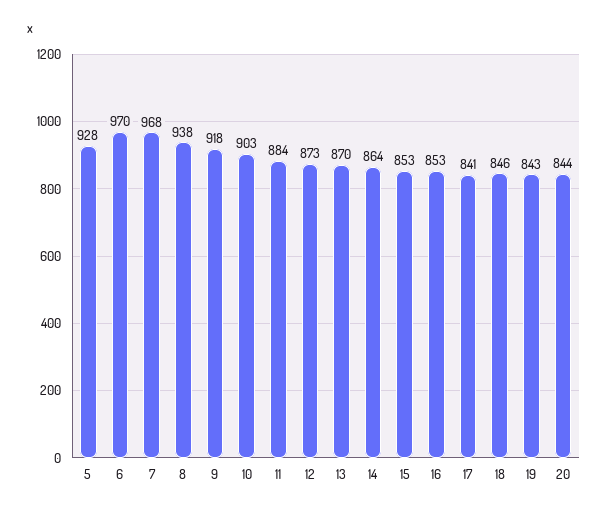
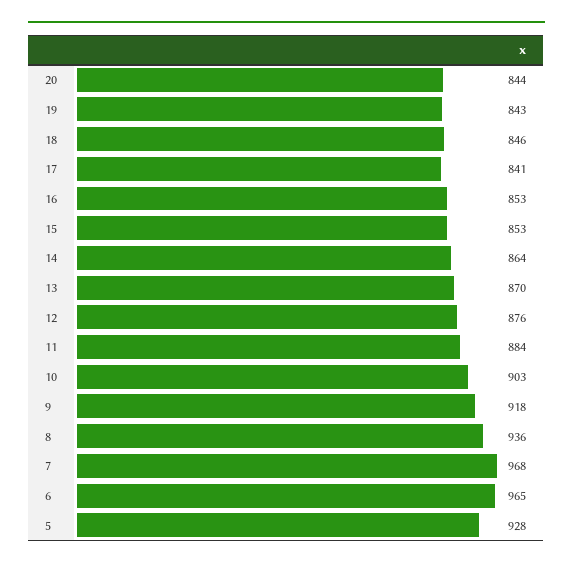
  {
    "5": 928,
-   "6": 970,
+   "6": 965,
    "7": 968,
-   "8": 938,
+   "8": 936,
    "9": 918,
    "10": 903,
    "11": 884,
-   "12": 873,
+   "12": 876,
    "13": 870,
    "14": 864,
    "15": 853,
    "16": 853,
    "17": 841,
    "18": 846,
    "19": 843,
    "20": 844
  }

